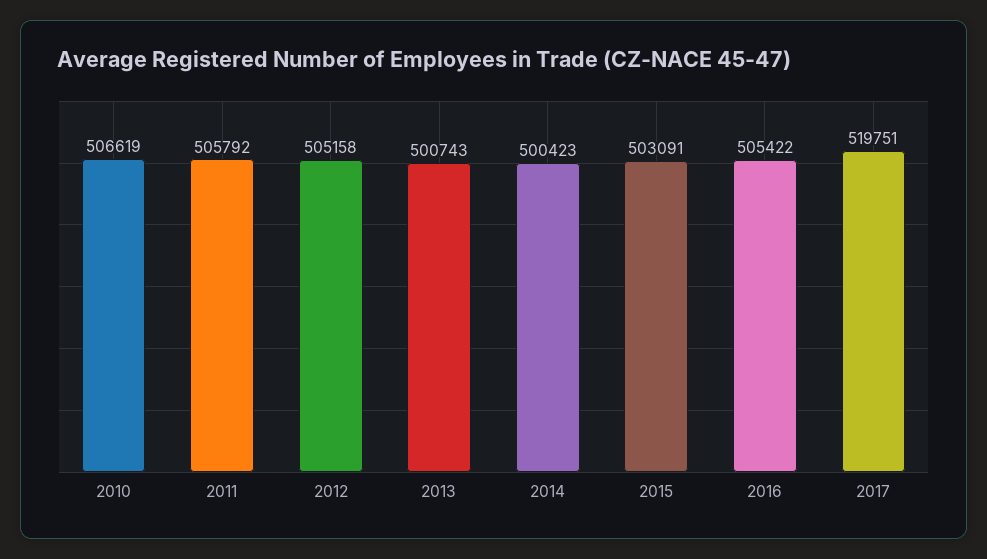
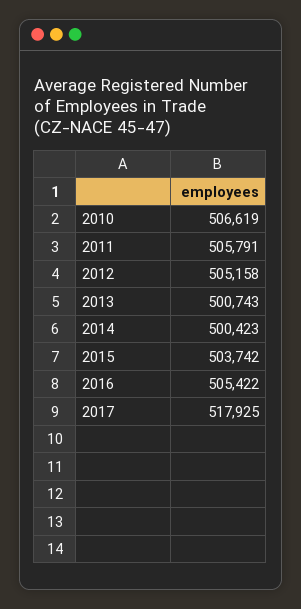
  {
    "2010": 506619,
-   "2011": 505792,
+   "2011": 505791,
    "2012": 505158,
    "2013": 500743,
    "2014": 500423,
-   "2015": 503091,
+   "2015": 503742,
    "2016": 505422,
-   "2017": 519751
+   "2017": 517925
  }

